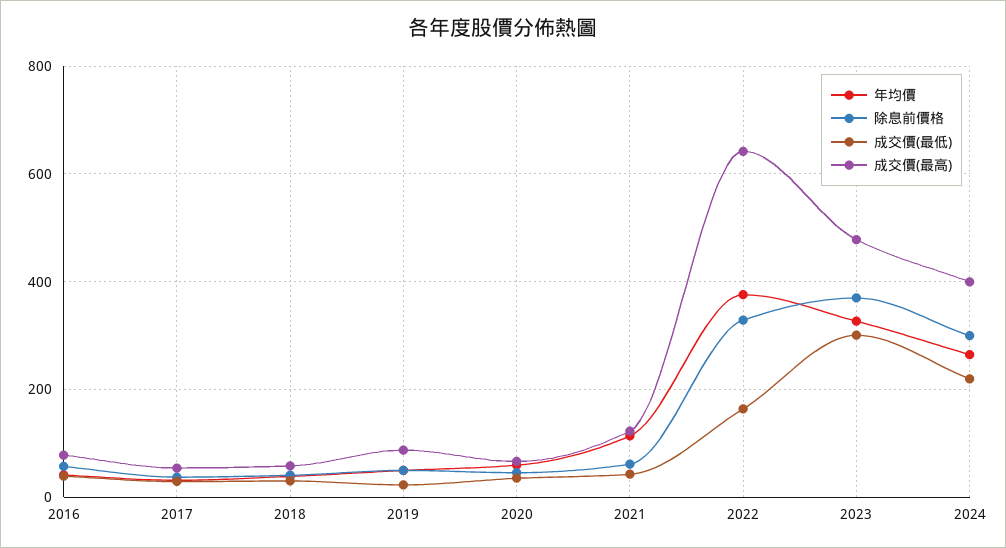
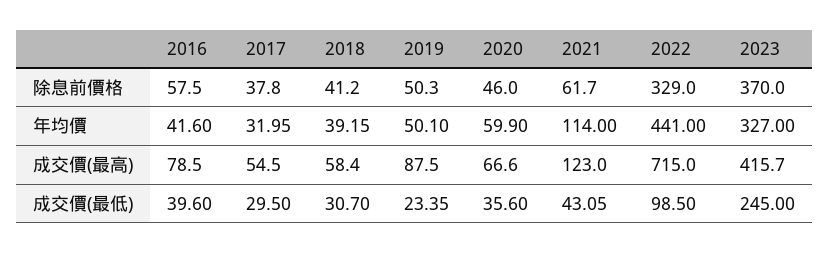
  {
    "年均價": {
      "2016": 41.6,
      "2017": 31.95,
      "2018": 39.15,
      "2019": 50.1,
      "2020": 59.9,
      "2021": 114,
-     "2022": 380,
+     "2022": 441,
-     "2023": 327,
+     "2023": 327
-     "2024": 260
    },
    "除息前價格": {
      "2016": 57.5,
      "2017": 37.8,
      "2018": 41.2,
      "2019": 50.3,
      "2020": 46,
      "2021": 61.7,
      "2022": 329,
-     "2023": 370,
+     "2023": 370
-     "2024": 300
    },
    "成交價(最低)": {
      "2016": 39.6,
      "2017": 29.5,
      "2018": 30.7,
      "2019": 23.35,
      "2020": 35.6,
      "2021": 43.05,
-     "2022": 160,
+     "2022": 98.5,
-     "2023": 300,
+     "2023": 245
-     "2024": 220
    },
    "成交價(最高)": {
      "2016": 78.5,
      "2017": 54.5,
      "2018": 58.4,
      "2019": 87.5,
      "2020": 66.6,
      "2021": 123,
-     "2022": 640,
+     "2022": 715,
-     "2023": 480,
+     "2023": 415.7
-     "2024": 400
    }
  }

